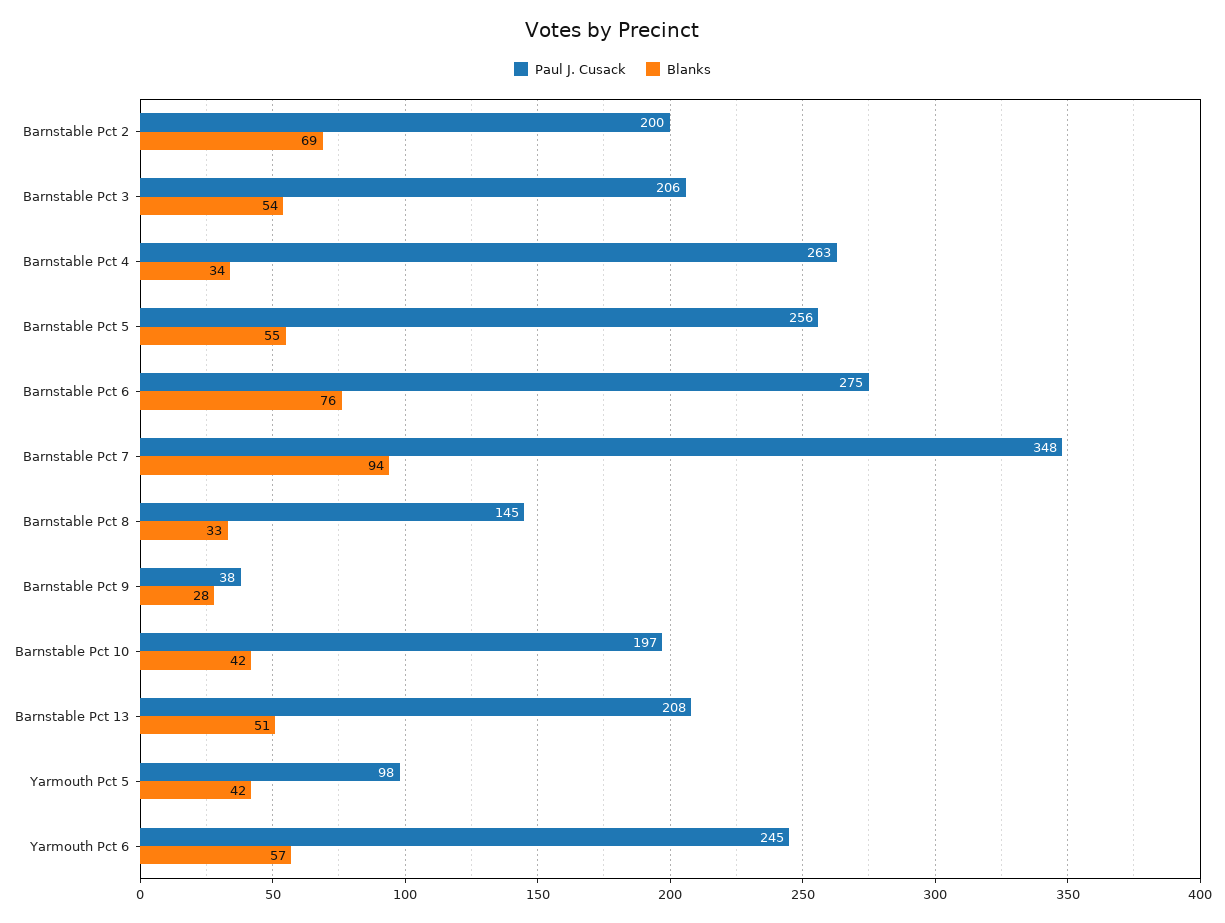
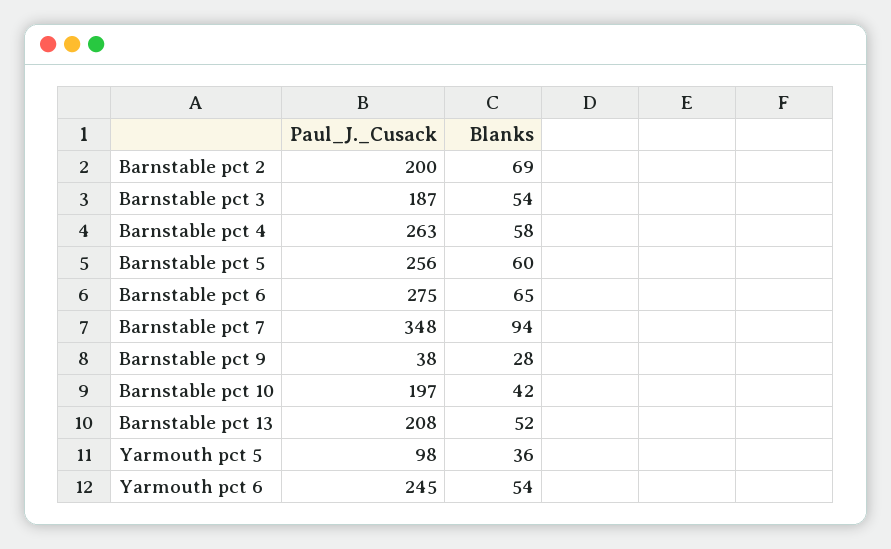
  {
    "Paul J. Cusack": {
      "Barnstable Pct 2": 200,
-     "Barnstable Pct 3": 206,
+     "Barnstable Pct 3": 187,
      "Barnstable Pct 4": 263,
      "Barnstable Pct 5": 256,
      "Barnstable Pct 6": 275,
      "Barnstable Pct 7": 348,
-     "Barnstable Pct 8": 145,
      "Barnstable Pct 9": 38,
      "Barnstable Pct 10": 197,
      "Barnstable Pct 13": 208,
      "Yarmouth Pct 5": 98,
      "Yarmouth Pct 6": 245
    },
    "Blanks": {
      "Barnstable Pct 2": 69,
      "Barnstable Pct 3": 54,
-     "Barnstable Pct 4": 34,
+     "Barnstable Pct 4": 58,
-     "Barnstable Pct 5": 55,
+     "Barnstable Pct 5": 60,
-     "Barnstable Pct 6": 76,
+     "Barnstable Pct 6": 65,
      "Barnstable Pct 7": 94,
-     "Barnstable Pct 8": 33,
      "Barnstable Pct 9": 28,
      "Barnstable Pct 10": 42,
-     "Barnstable Pct 13": 51,
+     "Barnstable Pct 13": 52,
-     "Yarmouth Pct 5": 42,
+     "Yarmouth Pct 5": 36,
-     "Yarmouth Pct 6": 57
+     "Yarmouth Pct 6": 54
    }
  }

